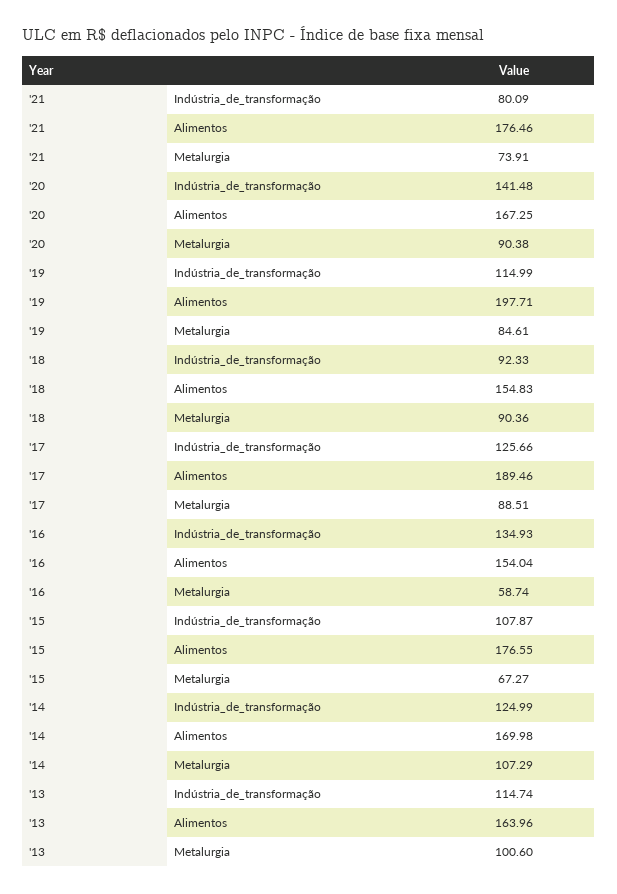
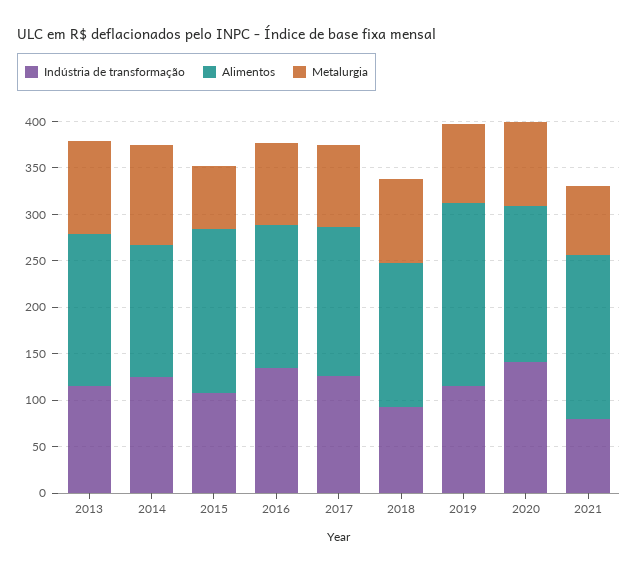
  {
    "Indústria_de_transformação": {
      "'21": 80.09,
      "'20": 141.48,
      "'19": 114.99,
      "'18": 92.33,
      "'17": 125.66,
      "'16": 134.93,
      "'15": 107.87,
      "'14": 124.99,
      "'13": 114.74
    },
    "Alimentos": {
      "'21": 176.46,
      "'20": 167.25,
      "'19": 197.71,
      "'18": 154.83,
-     "'17": 189.46,
+     "'17": 160,
      "'16": 154.04,
      "'15": 176.55,
-     "'14": 169.98,
+     "'14": 140,
      "'13": 163.96
    },
    "Metalurgia": {
      "'21": 73.91,
      "'20": 90.38,
      "'19": 84.61,
      "'18": 90.36,
      "'17": 88.51,
-     "'16": 58.74,
+     "'16": 90,
      "'15": 67.27,
      "'14": 107.29,
      "'13": 100.6
    }
  }

